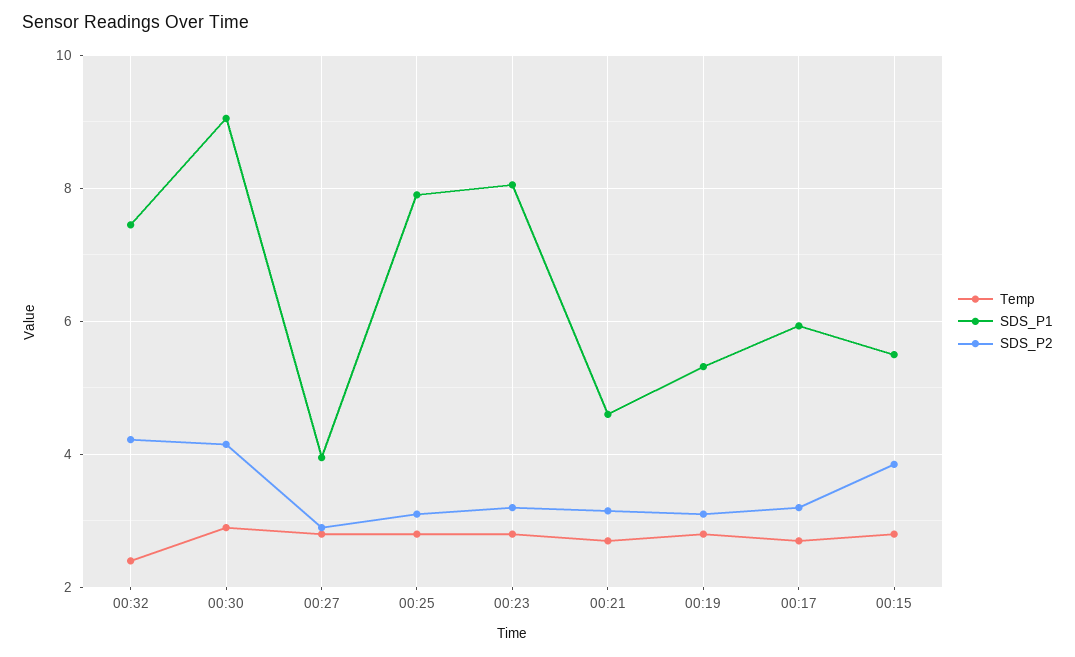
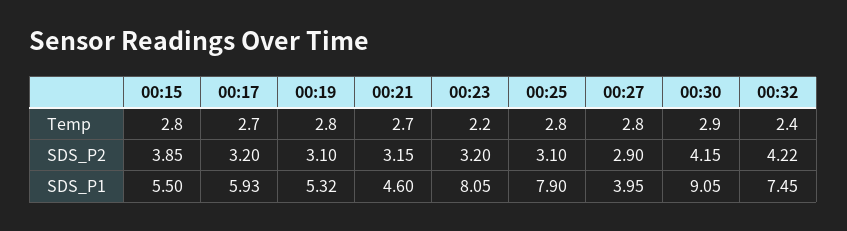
  {
    "Temp": {
      "00:32": 2.4,
      "00:30": 2.9,
      "00:27": 2.8,
      "00:25": 2.8,
-     "00:23": 2.8,
+     "00:23": 2.2,
      "00:21": 2.7,
      "00:19": 2.8,
      "00:17": 2.7,
      "00:15": 2.8
    },
    "SDS_P1": {
      "00:32": 7.45,
      "00:30": 9.05,
      "00:27": 3.95,
      "00:25": 7.9,
      "00:23": 8.05,
      "00:21": 4.6,
      "00:19": 5.32,
      "00:17": 5.93,
      "00:15": 5.5
    },
    "SDS_P2": {
      "00:32": 4.22,
      "00:30": 4.15,
      "00:27": 2.9,
      "00:25": 3.1,
      "00:23": 3.2,
      "00:21": 3.15,
      "00:19": 3.1,
      "00:17": 3.2,
      "00:15": 3.85
    }
  }

